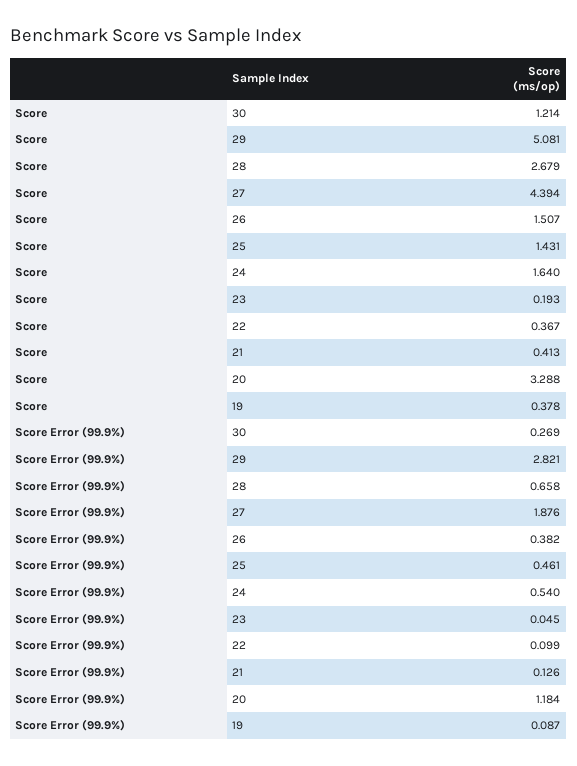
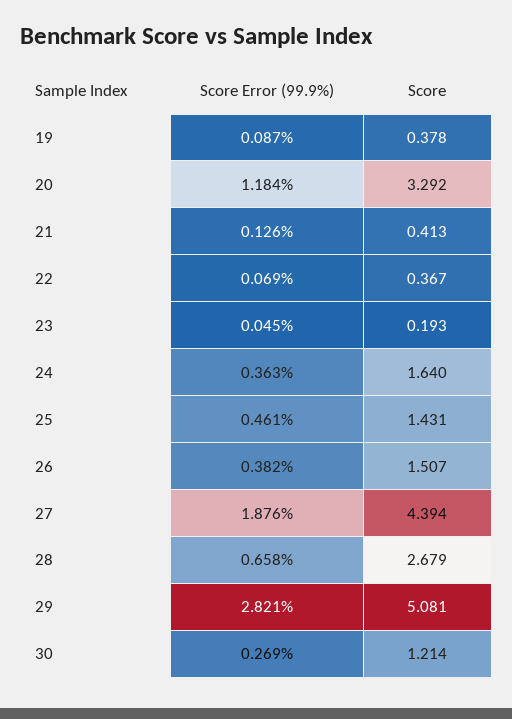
  {
    "Score": {
      "30": 1.214,
      "29": 5.081,
      "28": 2.679,
      "27": 4.394,
      "26": 1.507,
      "25": 1.431,
      "24": 1.64,
      "23": 0.193,
      "22": 0.367,
      "21": 0.413,
-     "20": 3.288,
+     "20": 3.292,
      "19": 0.378
    },
    "Score Error (99.9%)": {
      "30": 0.269,
      "29": 2.821,
      "28": 0.658,
      "27": 1.876,
      "26": 0.382,
      "25": 0.461,
-     "24": 0.54,
+     "24": 0.363,
      "23": 0.045,
-     "22": 0.099,
+     "22": 0.069,
      "21": 0.126,
      "20": 1.184,
      "19": 0.087
    }
  }

